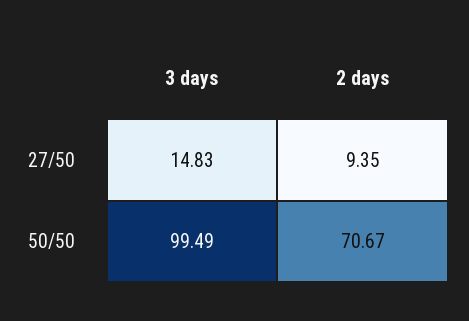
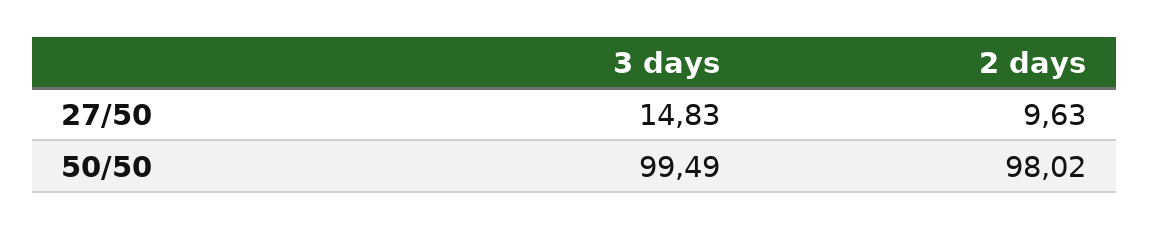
  {
    "3 days": {
      "27/50": 14.83,
      "50/50": 99.49
    },
    "2 days": {
-     "27/50": 9.35,
+     "27/50": 9.63,
-     "50/50": 70.67
+     "50/50": 98.02
    }
  }

